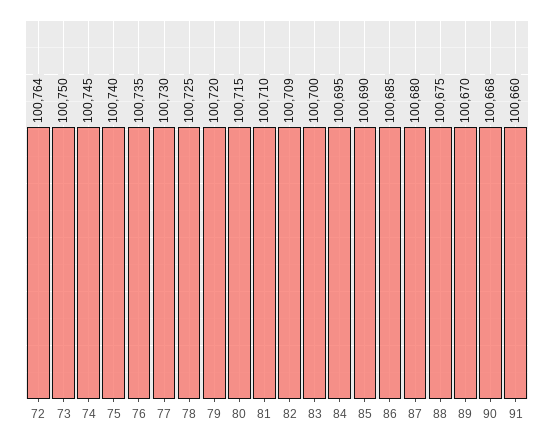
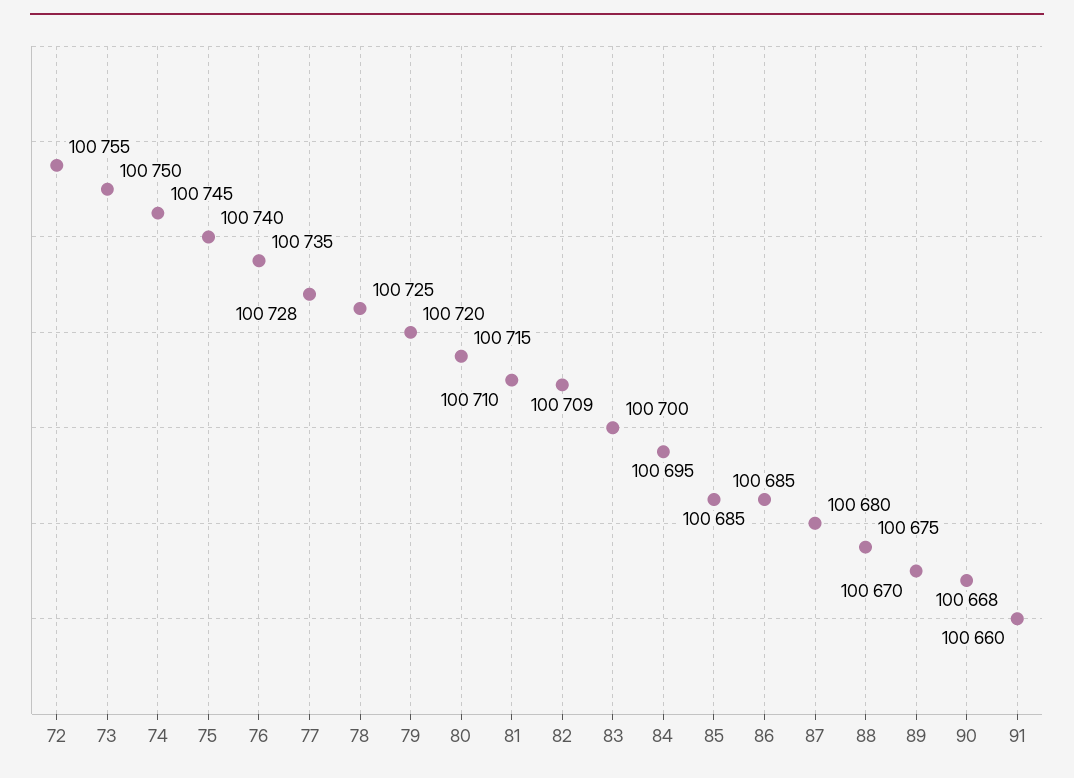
  {
-   "72": 100764,
+   "72": 100755,
    "73": 100750,
    "74": 100745,
    "75": 100740,
    "76": 100735,
-   "77": 100730,
+   "77": 100728,
    "78": 100725,
    "79": 100720,
    "80": 100715,
    "81": 100710,
    "82": 100709,
    "83": 100700,
    "84": 100695,
-   "85": 100690,
+   "85": 100685,
    "86": 100685,
    "87": 100680,
    "88": 100675,
    "89": 100670,
    "90": 100668,
    "91": 100660
  }

